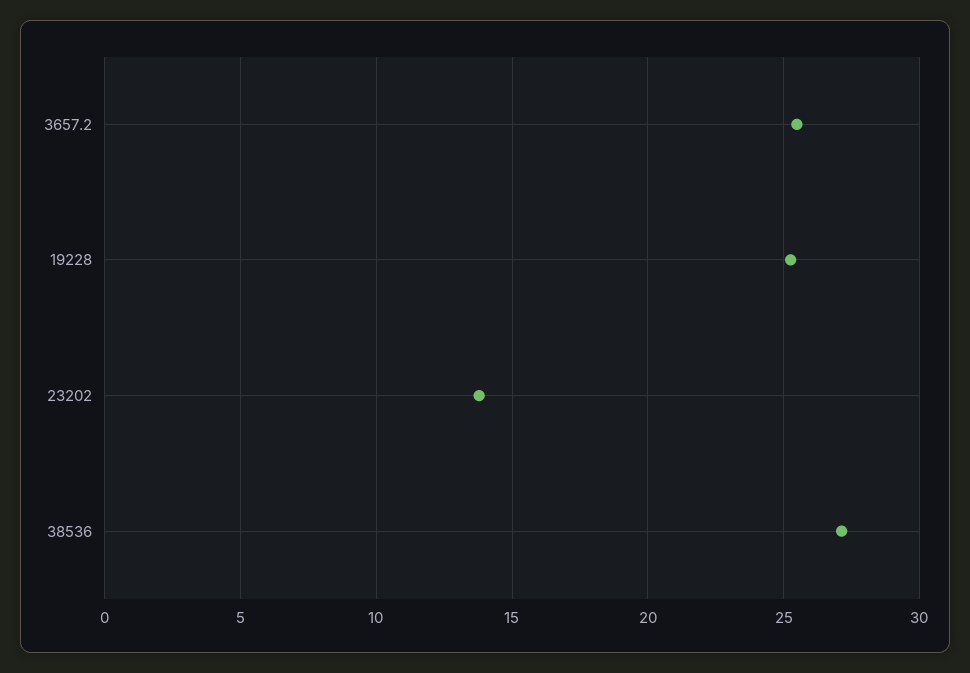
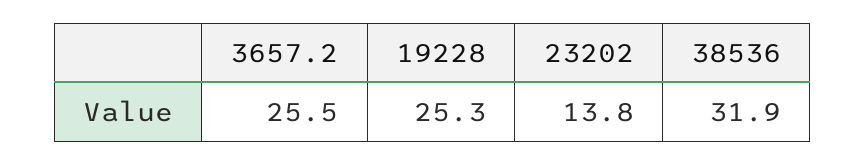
  {
    "3657.2": 25.5,
    "19228": 25.3,
    "23202": 13.8,
-   "38536": 27
+   "38536": 31.9
  }

